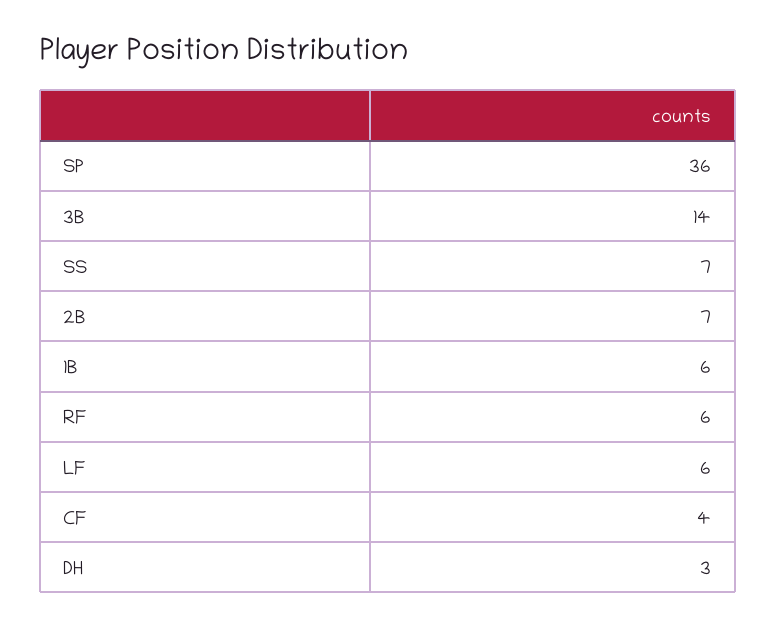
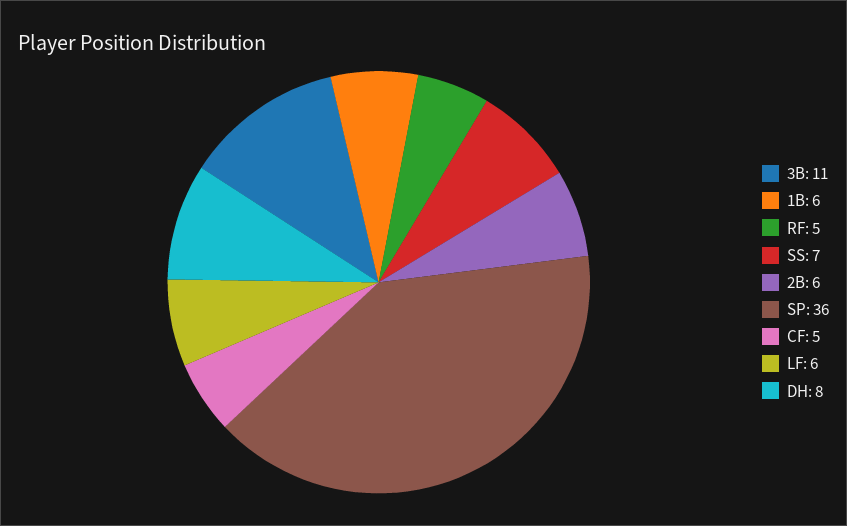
  {
    "SP": 36,
-   "3B": 14,
+   "3B": 11,
    "SS": 7,
-   "2B": 7,
+   "2B": 6,
    "1B": 6,
-   "RF": 6,
+   "RF": 5,
    "LF": 6,
-   "CF": 4,
+   "CF": 5,
-   "DH": 3
+   "DH": 8
  }

